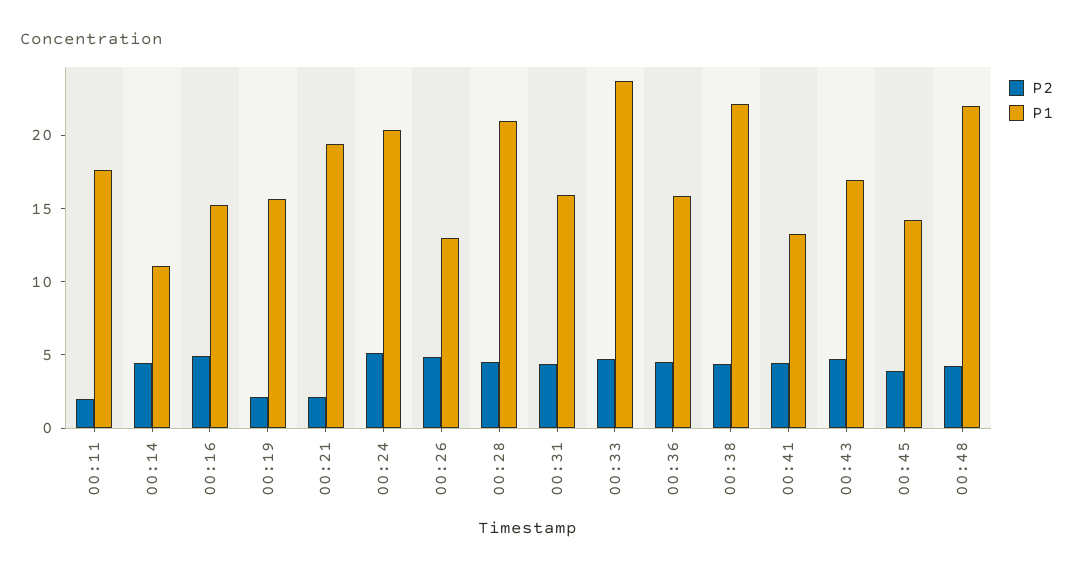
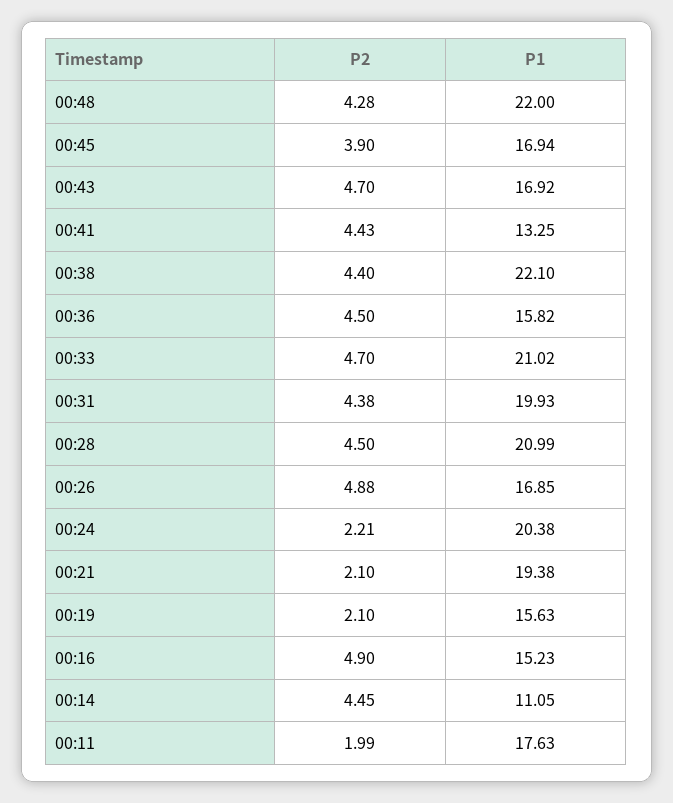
  {
    "P2": {
      "00:11": 1.99,
      "00:14": 4.45,
      "00:16": 4.9,
      "00:19": 2.1,
      "00:21": 2.1,
-     "00:24": 5,
+     "00:24": 2.21,
      "00:26": 4.88,
      "00:28": 4.5,
      "00:31": 4.38,
      "00:33": 4.7,
      "00:36": 4.5,
      "00:38": 4.4,
      "00:41": 4.43,
      "00:43": 4.7,
      "00:45": 3.9,
      "00:48": 4.28
    },
    "P1": {
      "00:11": 17.63,
      "00:14": 11.05,
      "00:16": 15.23,
      "00:19": 15.63,
      "00:21": 19.38,
      "00:24": 20.38,
-     "00:26": 13,
+     "00:26": 16.85,
      "00:28": 20.99,
-     "00:31": 16,
+     "00:31": 19.93,
-     "00:33": 24,
+     "00:33": 21.02,
      "00:36": 15.82,
      "00:38": 22.1,
      "00:41": 13.25,
      "00:43": 16.92,
-     "00:45": 14,
+     "00:45": 16.94,
      "00:48": 22
    }
  }

